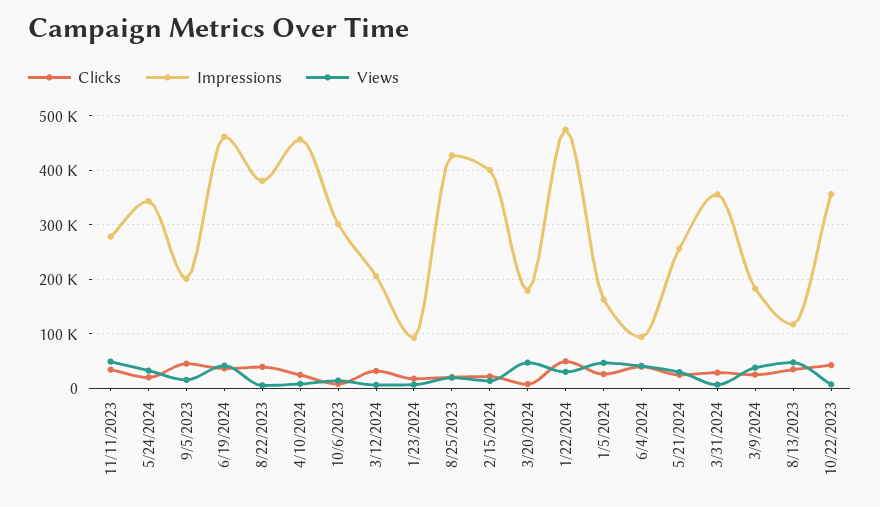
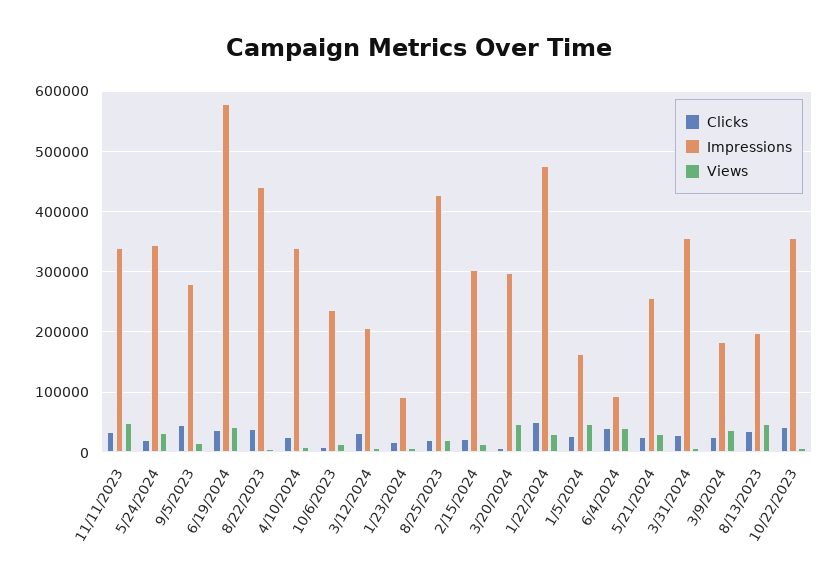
  {
    "Clicks": {
      "11/11/2023": 30000,
      "5/24/2024": 20000,
      "9/5/2023": 50000,
      "6/19/2024": 40000,
      "8/22/2023": 40000,
      "4/10/2024": 20000,
      "10/6/2023": 10000,
      "3/12/2024": 30000,
      "1/23/2024": 20000,
      "8/25/2023": 20000,
      "2/15/2024": 20000,
      "3/20/2024": 10000,
      "1/22/2024": 50000,
      "1/5/2024": 30000,
      "6/4/2024": 40000,
      "5/21/2024": 20000,
      "3/31/2024": 30000,
      "3/9/2024": 30000,
      "8/13/2023": 30000,
      "10/22/2023": 40000
    },
    "Impressions": {
-     "11/11/2023": 280000,
+     "11/11/2023": 340000,
      "5/24/2024": 340000,
-     "9/5/2023": 200000,
+     "9/5/2023": 280000,
-     "6/19/2024": 460000,
+     "6/19/2024": 580000,
-     "8/22/2023": 380000,
+     "8/22/2023": 440000,
-     "4/10/2024": 460000,
+     "4/10/2024": 340000,
-     "10/6/2023": 300000,
+     "10/6/2023": 240000,
      "3/12/2024": 210000,
      "1/23/2024": 90000,
      "8/25/2023": 430000,
-     "2/15/2024": 400000,
+     "2/15/2024": 300000,
-     "3/20/2024": 180000,
+     "3/20/2024": 300000,
      "1/22/2024": 480000,
      "1/5/2024": 160000,
      "6/4/2024": 90000,
      "5/21/2024": 260000,
      "3/31/2024": 360000,
      "3/9/2024": 180000,
-     "8/13/2023": 120000,
+     "8/13/2023": 200000,
      "10/22/2023": 360000
    },
    "Views": {
      "11/11/2023": 50000,
      "5/24/2024": 30000,
      "9/5/2023": 20000,
      "6/19/2024": 40000,
      "8/22/2023": 10000,
      "4/10/2024": 10000,
      "10/6/2023": 10000,
      "3/12/2024": 10000,
      "1/23/2024": 10000,
      "8/25/2023": 20000,
      "2/15/2024": 10000,
      "3/20/2024": 50000,
      "1/22/2024": 30000,
      "1/5/2024": 50000,
      "6/4/2024": 40000,
      "5/21/2024": 30000,
      "3/31/2024": 10000,
      "3/9/2024": 40000,
      "8/13/2023": 50000,
      "10/22/2023": 10000
    }
  }

